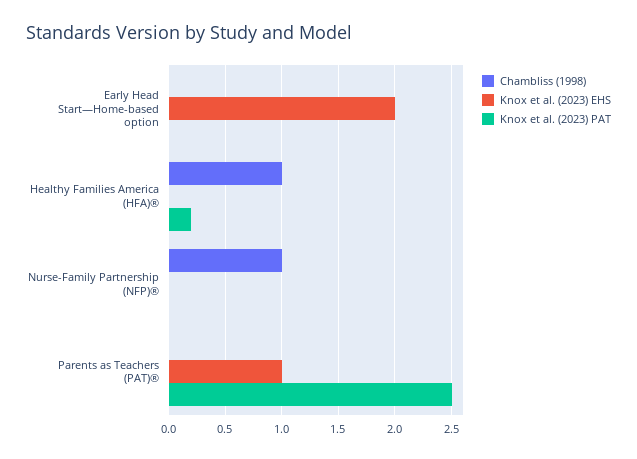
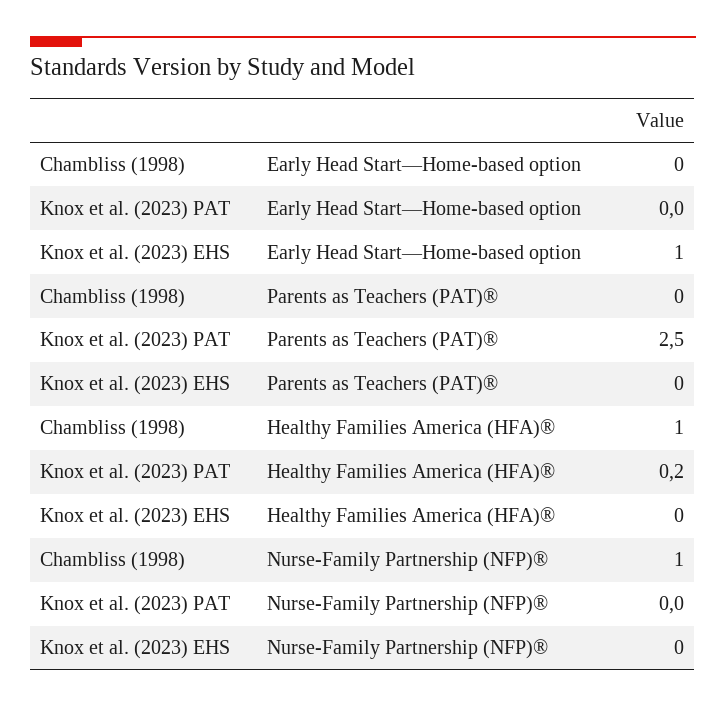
  {
    "Chambliss (1998)": {
      "Early Head Start—Home-based option": 0,
      "Healthy Families America (HFA)®": 1,
      "Nurse-Family Partnership (NFP)®": 1,
      "Parents as Teachers (PAT)®": 0
    },
    "Knox et al. (2023) EHS": {
-     "Early Head Start—Home-based option": 2,
+     "Early Head Start—Home-based option": 1,
      "Healthy Families America (HFA)®": 0,
      "Nurse-Family Partnership (NFP)®": 0,
-     "Parents as Teachers (PAT)®": 1
+     "Parents as Teachers (PAT)®": 0
    },
    "Knox et al. (2023) PAT": {
      "Early Head Start—Home-based option": 0,
      "Healthy Families America (HFA)®": 0.2,
      "Nurse-Family Partnership (NFP)®": 0,
      "Parents as Teachers (PAT)®": 2.5
    }
  }

